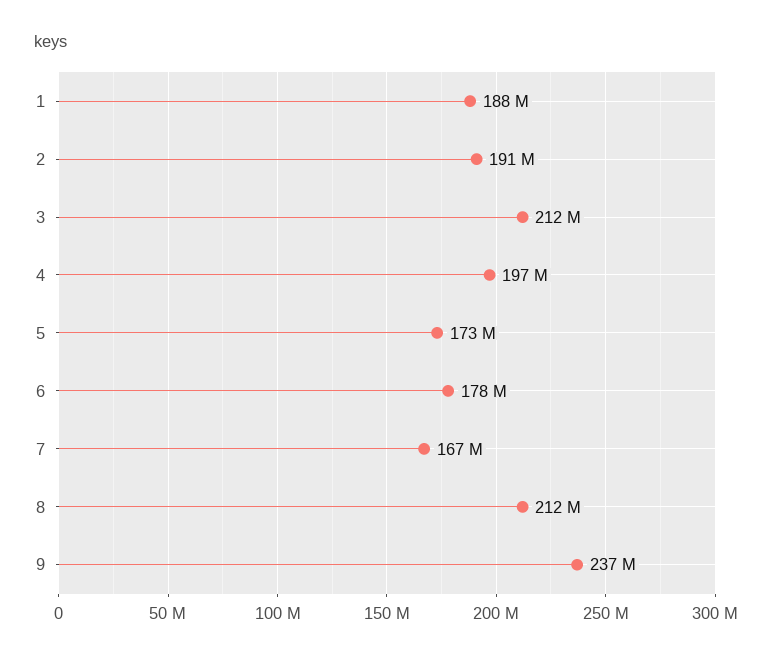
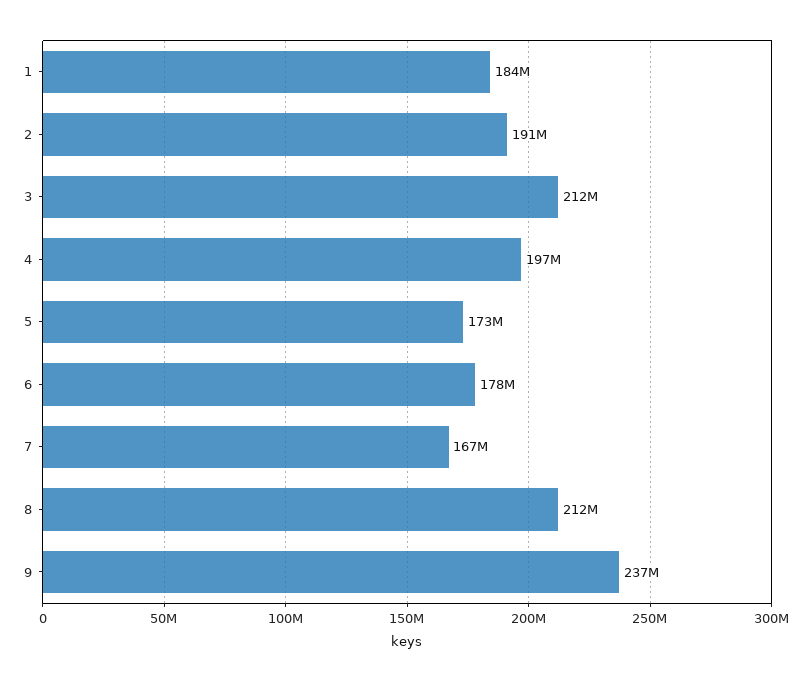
  {
-   "1": 188000000,
+   "1": 184000000,
    "2": 191000000,
    "3": 212000000,
    "4": 197000000,
    "5": 173000000,
    "6": 178000000,
    "7": 167000000,
    "8": 212000000,
    "9": 237000000
  }

